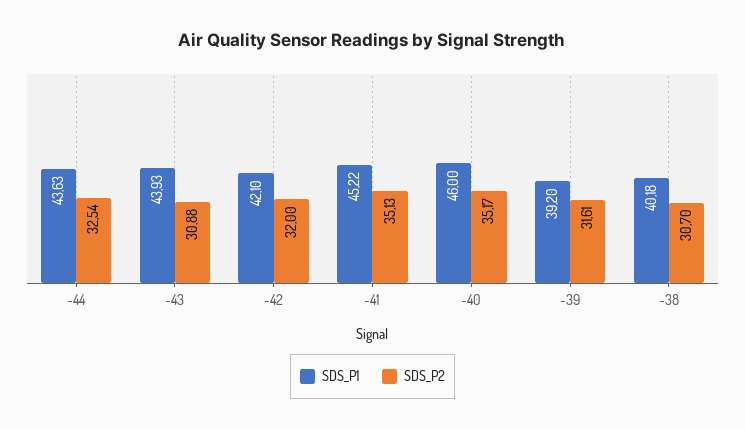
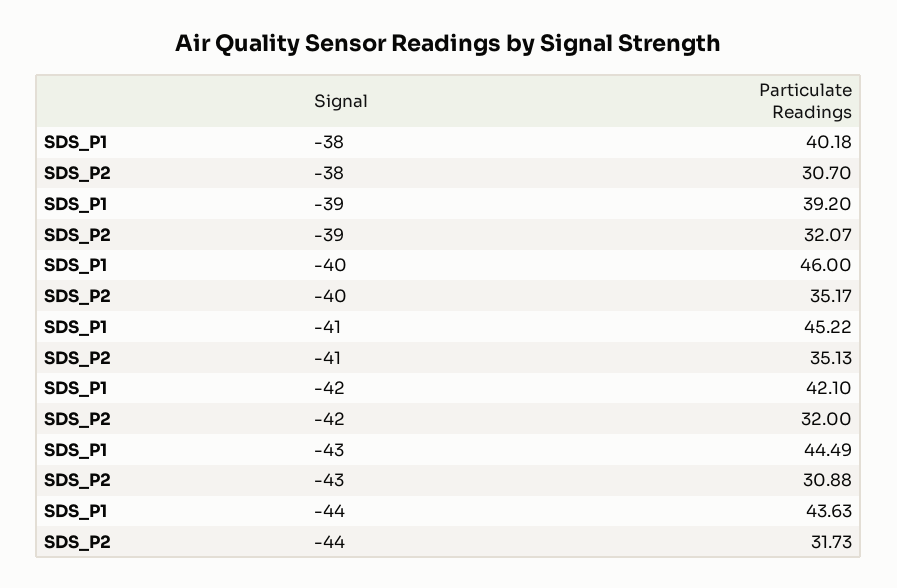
  {
    "SDS_P1": {
      "-44": 43.63,
-     "-43": 43.93,
+     "-43": 44.49,
      "-42": 42.1,
      "-41": 45.22,
      "-40": 46,
      "-39": 39.2,
      "-38": 40.18
    },
    "SDS_P2": {
-     "-44": 32.54,
+     "-44": 31.73,
      "-43": 30.88,
      "-42": 32,
      "-41": 35.13,
      "-40": 35.17,
-     "-39": 31.61,
+     "-39": 32.07,
      "-38": 30.7
    }
  }

